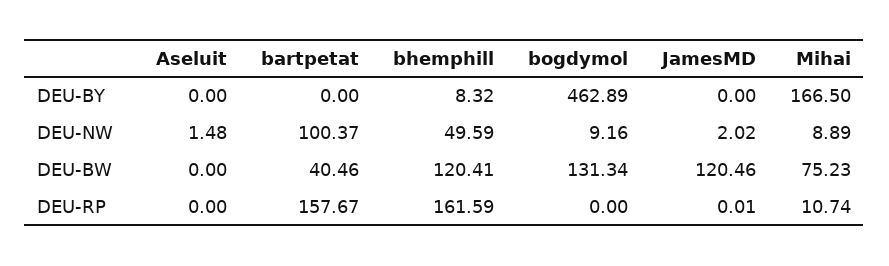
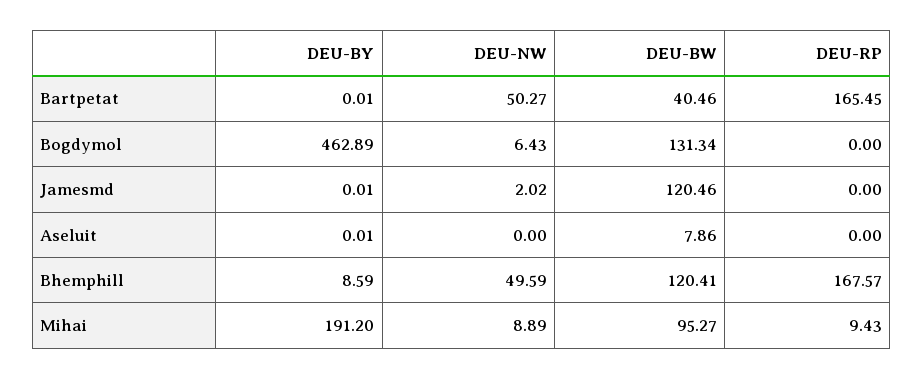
  {
    "Aseluit": {
-     "DEU-BY": 0,
+     "DEU-BY": 0.01,
-     "DEU-NW": 1.48,
+     "DEU-NW": 0,
-     "DEU-BW": 0,
+     "DEU-BW": 7.86,
      "DEU-RP": 0
    },
    "bartpetat": {
-     "DEU-BY": 0,
+     "DEU-BY": 0.01,
-     "DEU-NW": 100.37,
+     "DEU-NW": 50.27,
      "DEU-BW": 40.46,
-     "DEU-RP": 157.67
+     "DEU-RP": 165.45
    },
    "bhemphill": {
-     "DEU-BY": 8.32,
+     "DEU-BY": 8.59,
      "DEU-NW": 49.59,
      "DEU-BW": 120.41,
-     "DEU-RP": 161.59
+     "DEU-RP": 167.57
    },
    "bogdymol": {
      "DEU-BY": 462.89,
-     "DEU-NW": 9.16,
+     "DEU-NW": 6.43,
      "DEU-BW": 131.34,
      "DEU-RP": 0
    },
    "JamesMD": {
-     "DEU-BY": 0,
+     "DEU-BY": 0.01,
      "DEU-NW": 2.02,
      "DEU-BW": 120.46,
-     "DEU-RP": 0.01
+     "DEU-RP": 0
    },
    "Mihai": {
-     "DEU-BY": 166.5,
+     "DEU-BY": 191.2,
      "DEU-NW": 8.89,
-     "DEU-BW": 75.23,
+     "DEU-BW": 95.27,
-     "DEU-RP": 10.74
+     "DEU-RP": 9.43
    }
  }

